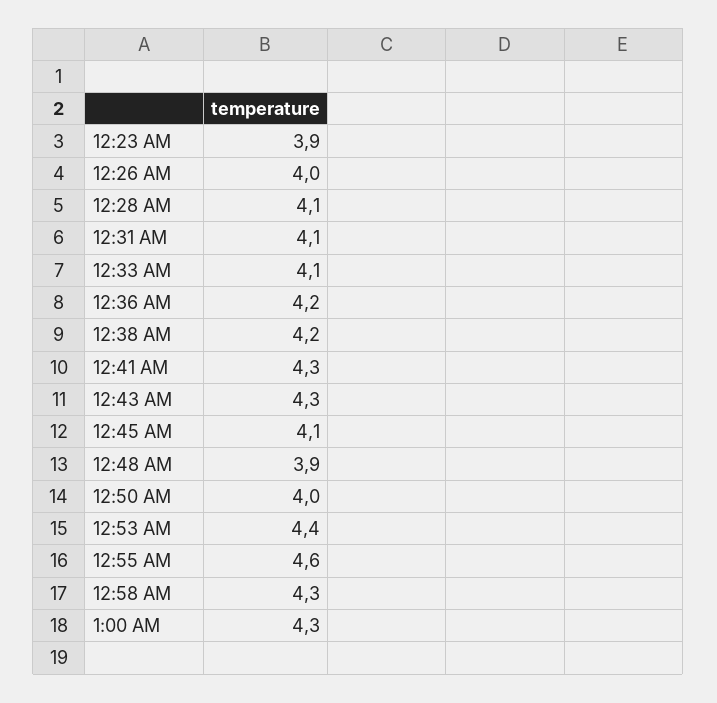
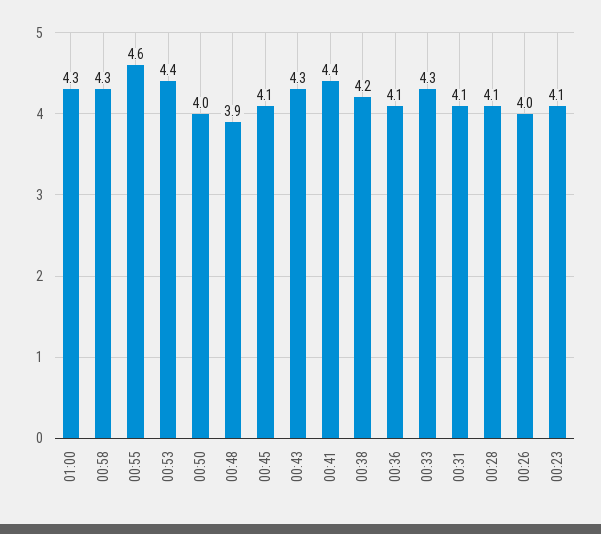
  {
-   "12:23 AM": 3.9,
+   "12:23 AM": 4.1,
    "12:26 AM": 4,
    "12:28 AM": 4.1,
    "12:31 AM": 4.1,
-   "12:33 AM": 4.1,
+   "12:33 AM": 4.3,
-   "12:36 AM": 4.2,
+   "12:36 AM": 4.1,
    "12:38 AM": 4.2,
-   "12:41 AM": 4.3,
+   "12:41 AM": 4.4,
    "12:43 AM": 4.3,
    "12:45 AM": 4.1,
    "12:48 AM": 3.9,
    "12:50 AM": 4,
    "12:53 AM": 4.4,
    "12:55 AM": 4.6,
    "12:58 AM": 4.3,
    "1:00 AM": 4.3
  }

